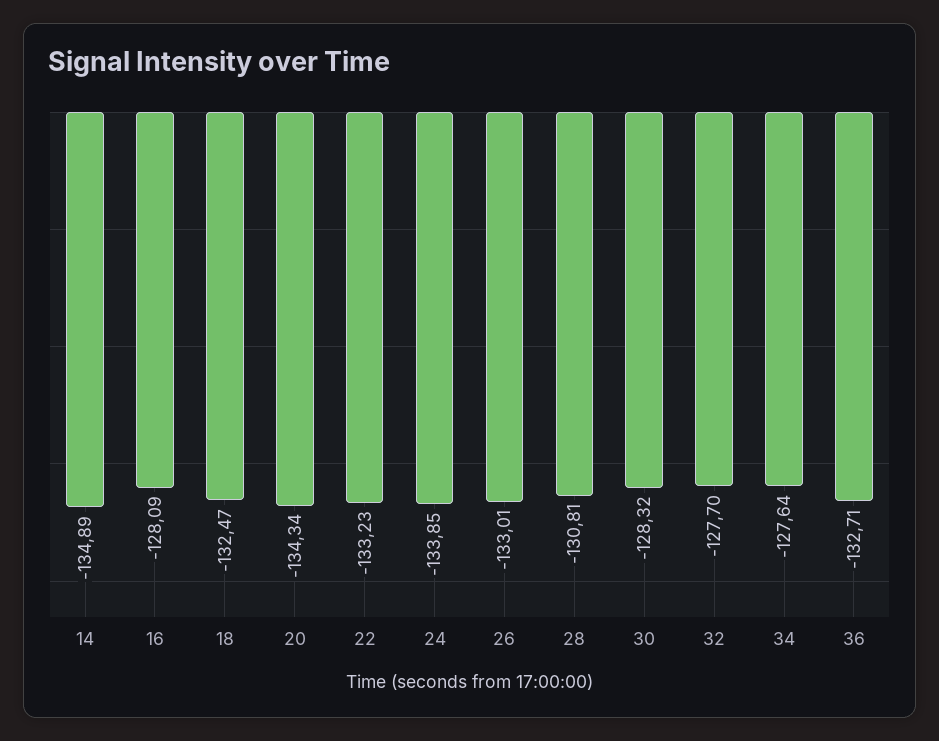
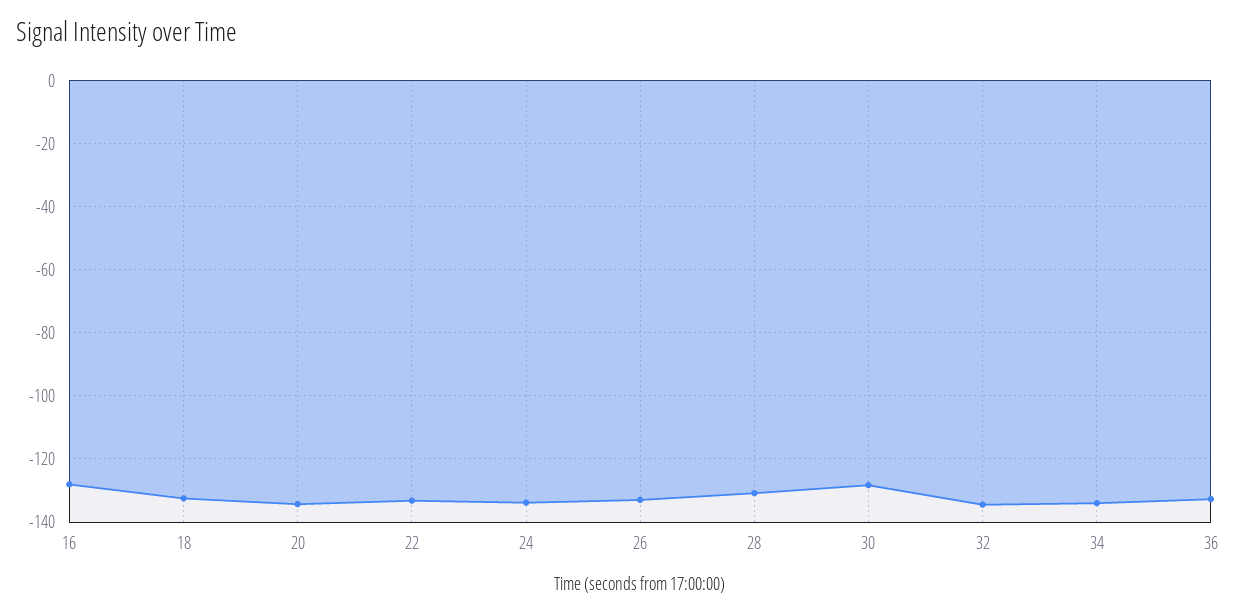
  {
-   "14": -134.89,
    "16": -128.09,
    "18": -132.47,
    "20": -134.34,
    "22": -133.23,
    "24": -133.85,
    "26": -133.01,
    "28": -130.81,
    "30": -128.32,
-   "32": -127.7,
+   "32": -134,
-   "34": -127.64,
+   "34": -134,
    "36": -132.71
  }

